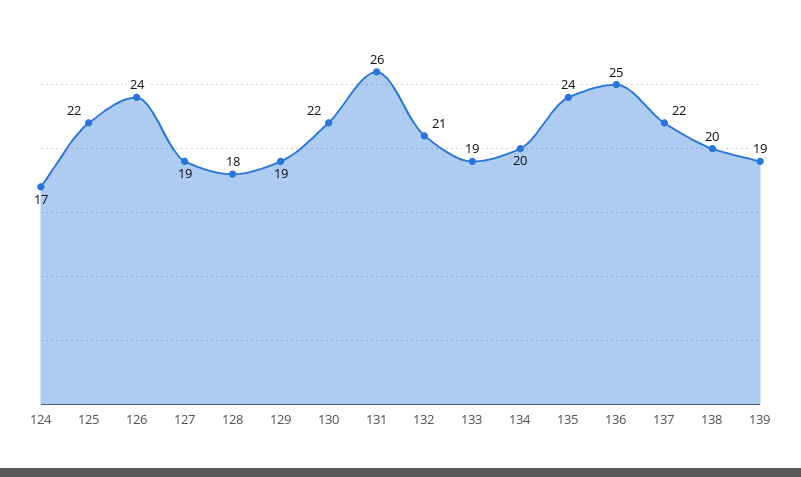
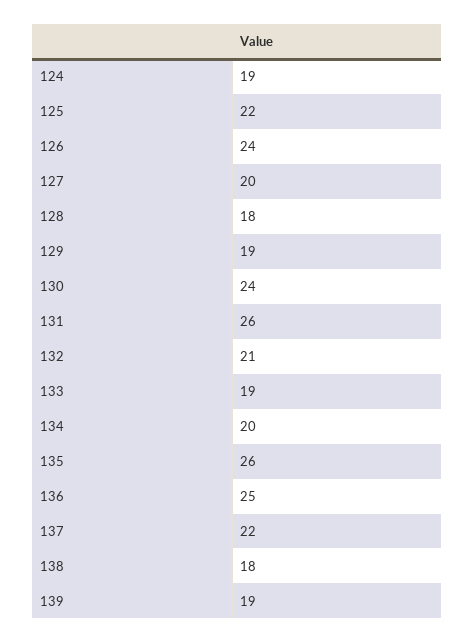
  {
-   "124": 17,
+   "124": 19,
    "125": 22,
    "126": 24,
-   "127": 19,
+   "127": 20,
    "128": 18,
    "129": 19,
-   "130": 22,
+   "130": 24,
    "131": 26,
    "132": 21,
    "133": 19,
    "134": 20,
-   "135": 24,
+   "135": 26,
    "136": 25,
    "137": 22,
-   "138": 20,
+   "138": 18,
    "139": 19
  }

